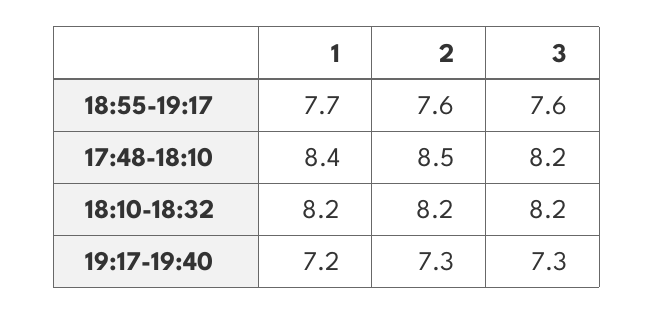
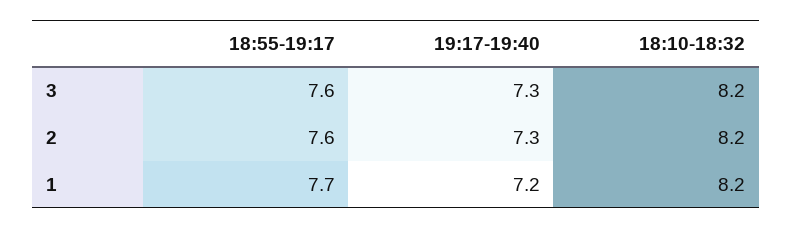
  {
    "1": {
      "18:55-19:17": 7.7,
-     "17:48-18:10": 8.4,
      "18:10-18:32": 8.2,
      "19:17-19:40": 7.2
    },
    "2": {
      "18:55-19:17": 7.6,
-     "17:48-18:10": 8.5,
      "18:10-18:32": 8.2,
      "19:17-19:40": 7.3
    },
    "3": {
      "18:55-19:17": 7.6,
-     "17:48-18:10": 8.2,
      "18:10-18:32": 8.2,
      "19:17-19:40": 7.3
    }
  }

